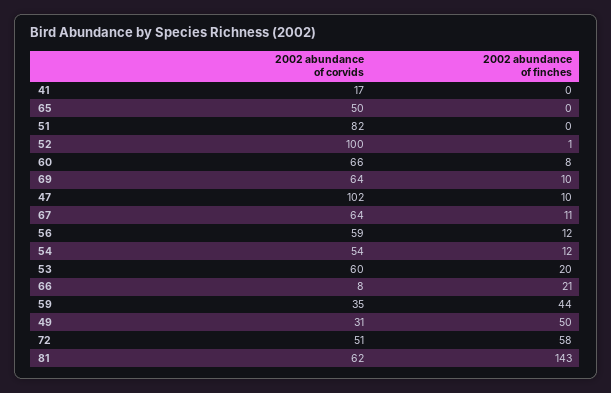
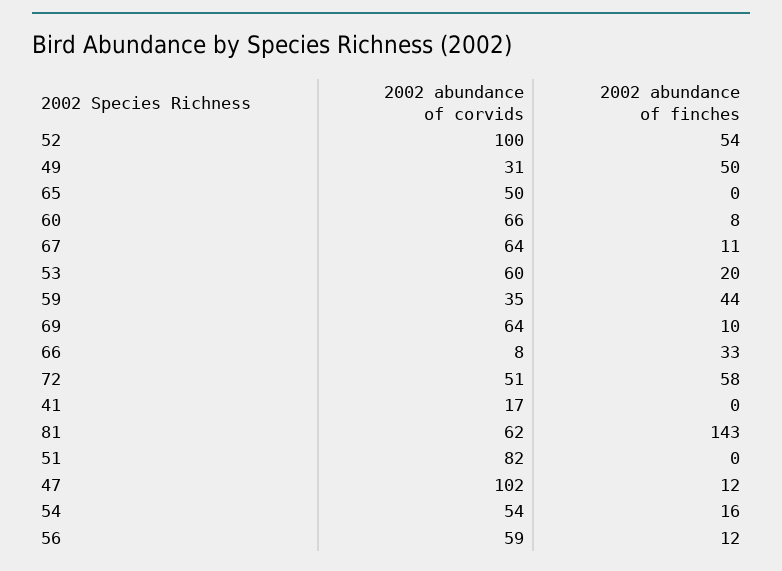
  {
    "2002 abundance of corvids": {
      "41": 17,
      "65": 50,
      "51": 82,
      "52": 100,
      "60": 66,
      "69": 64,
      "47": 102,
      "67": 64,
      "56": 59,
      "54": 54,
      "53": 60,
      "66": 8,
      "59": 35,
      "49": 31,
      "72": 51,
      "81": 62
    },
    "2002 abundance of finches": {
      "41": 0,
      "65": 0,
      "51": 0,
-     "52": 1,
+     "52": 54,
      "60": 8,
      "69": 10,
-     "47": 10,
+     "47": 12,
      "67": 11,
      "56": 12,
-     "54": 12,
+     "54": 16,
      "53": 20,
-     "66": 21,
+     "66": 33,
      "59": 44,
      "49": 50,
      "72": 58,
      "81": 143
    }
  }

